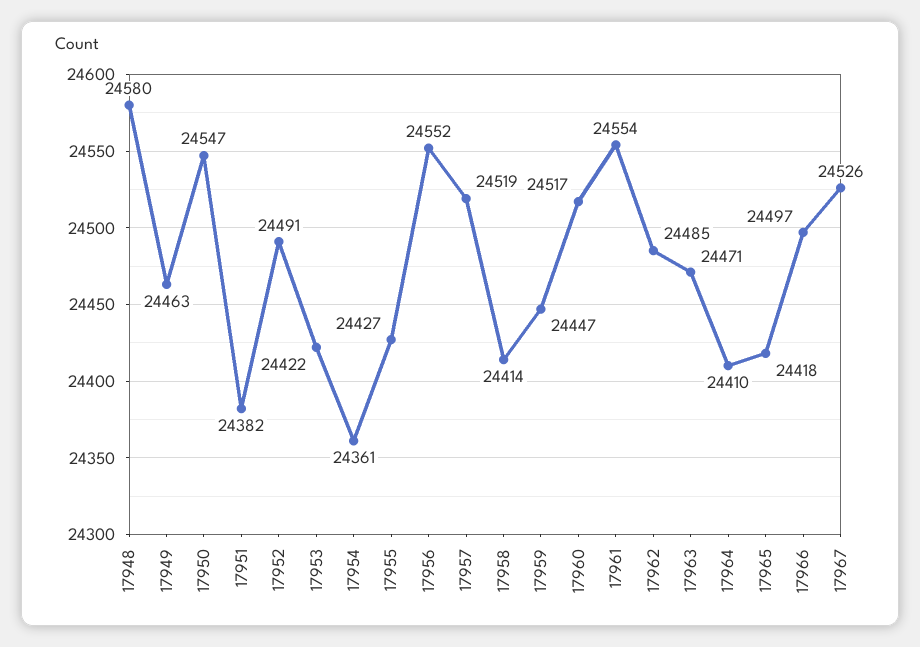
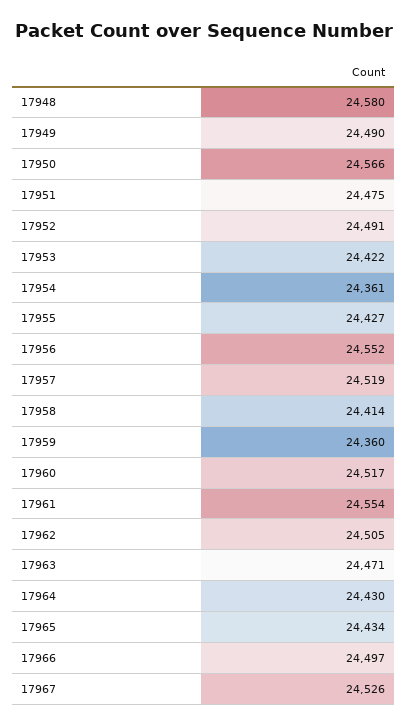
  {
    "17948": 24580,
-   "17949": 24463,
+   "17949": 24490,
-   "17950": 24547,
+   "17950": 24566,
-   "17951": 24382,
+   "17951": 24475,
    "17952": 24491,
    "17953": 24422,
    "17954": 24361,
    "17955": 24427,
    "17956": 24552,
    "17957": 24519,
    "17958": 24414,
-   "17959": 24447,
+   "17959": 24360,
    "17960": 24517,
    "17961": 24554,
-   "17962": 24485,
+   "17962": 24505,
    "17963": 24471,
-   "17964": 24410,
+   "17964": 24430,
-   "17965": 24418,
+   "17965": 24434,
    "17966": 24497,
    "17967": 24526
  }

